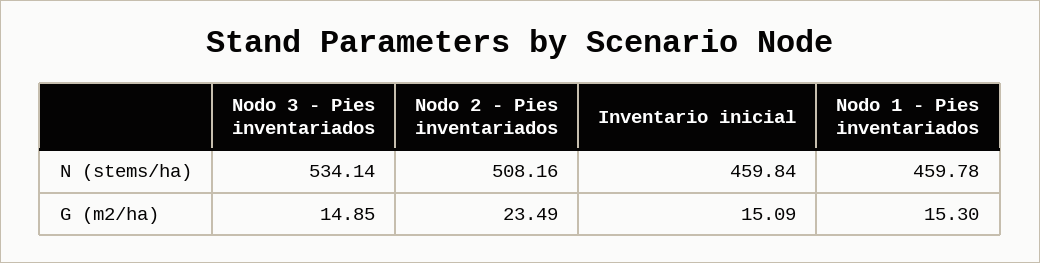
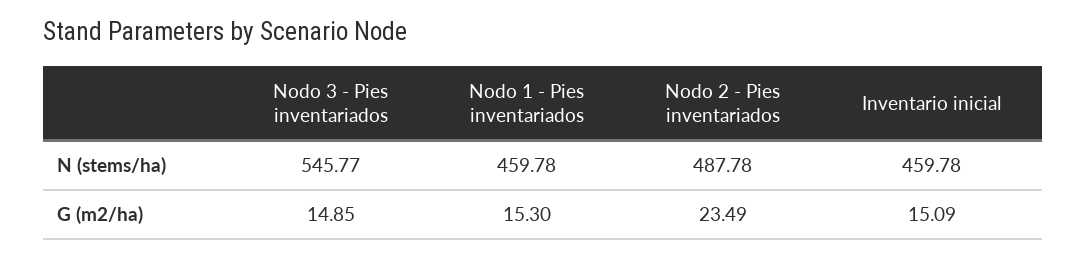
  {
    "Nodo 3 - Pies inventariados": {
-     "N (stems/ha)": 534.14,
+     "N (stems/ha)": 545.77,
      "G (m2/ha)": 14.85
    },
    "Nodo 2 - Pies inventariados": {
-     "N (stems/ha)": 508.16,
+     "N (stems/ha)": 487.78,
      "G (m2/ha)": 23.49
    },
    "Inventario inicial": {
-     "N (stems/ha)": 459.84,
+     "N (stems/ha)": 459.78,
      "G (m2/ha)": 15.09
    },
    "Nodo 1 - Pies inventariados": {
      "N (stems/ha)": 459.78,
      "G (m2/ha)": 15.3
    }
  }

